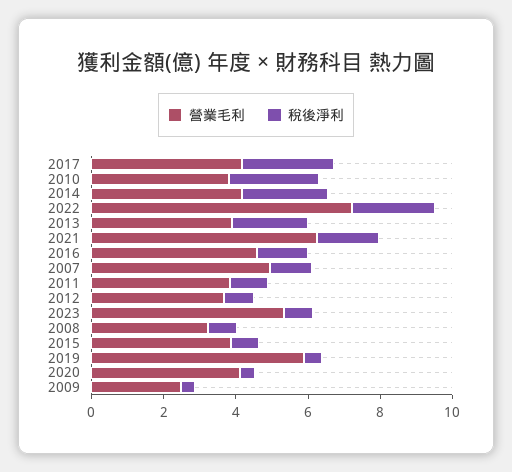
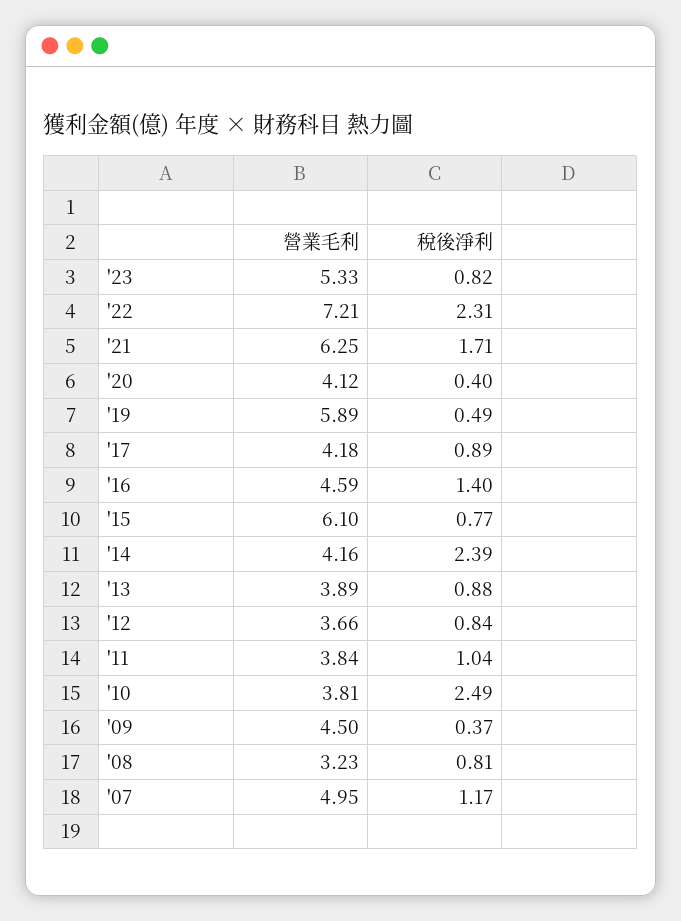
  {
    "營業毛利": {
      "2017": 4.18,
      "2010": 3.81,
      "2014": 4.16,
      "2022": 7.21,
      "2013": 3.89,
      "2021": 6.25,
      "2016": 4.59,
      "2007": 4.95,
      "2011": 3.84,
      "2012": 3.66,
      "2023": 5.33,
      "2008": 3.23,
-     "2015": 4,
+     "2015": 6.1,
      "2019": 5.89,
      "2020": 4.12,
-     "2009": 2.5
+     "2009": 4.5
    },
    "稅後淨利": {
-     "2017": 2.5,
+     "2017": 0.89,
      "2010": 2.49,
      "2014": 2.39,
      "2022": 2.31,
-     "2013": 2,
+     "2013": 0.88,
      "2021": 1.71,
      "2016": 1.4,
      "2007": 1.17,
      "2011": 1.04,
      "2012": 0.84,
      "2023": 0.82,
      "2008": 0.81,
      "2015": 0.77,
      "2019": 0.49,
      "2020": 0.4,
      "2009": 0.37
    }
  }

